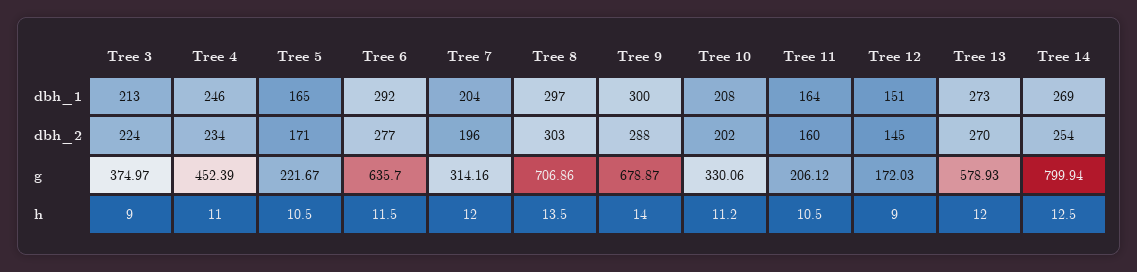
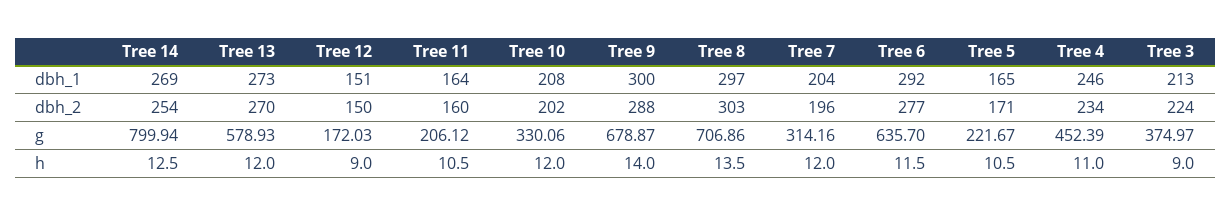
  {
    "Tree 3": {
      "dbh_1": 213,
      "dbh_2": 224,
      "g": 374.97,
      "h": 9
    },
    "Tree 4": {
      "dbh_1": 246,
      "dbh_2": 234,
      "g": 452.39,
      "h": 11
    },
    "Tree 5": {
      "dbh_1": 165,
      "dbh_2": 171,
      "g": 221.67,
      "h": 10.5
    },
    "Tree 6": {
      "dbh_1": 292,
      "dbh_2": 277,
      "g": 635.7,
      "h": 11.5
    },
    "Tree 7": {
      "dbh_1": 204,
      "dbh_2": 196,
      "g": 314.16,
      "h": 12
    },
    "Tree 8": {
      "dbh_1": 297,
      "dbh_2": 303,
      "g": 706.86,
      "h": 13.5
    },
    "Tree 9": {
      "dbh_1": 300,
      "dbh_2": 288,
      "g": 678.87,
      "h": 14
    },
    "Tree 10": {
      "dbh_1": 208,
      "dbh_2": 202,
      "g": 330.06,
-     "h": 11.2
+     "h": 12
    },
    "Tree 11": {
      "dbh_1": 164,
      "dbh_2": 160,
      "g": 206.12,
      "h": 10.5
    },
    "Tree 12": {
      "dbh_1": 151,
-     "dbh_2": 145,
+     "dbh_2": 150,
      "g": 172.03,
      "h": 9
    },
    "Tree 13": {
      "dbh_1": 273,
      "dbh_2": 270,
      "g": 578.93,
      "h": 12
    },
    "Tree 14": {
      "dbh_1": 269,
      "dbh_2": 254,
      "g": 799.94,
      "h": 12.5
    }
  }

